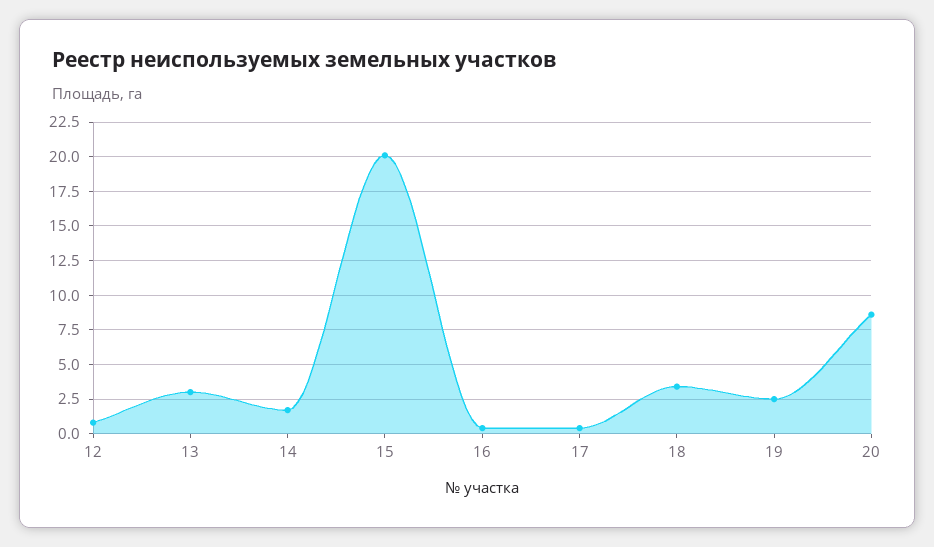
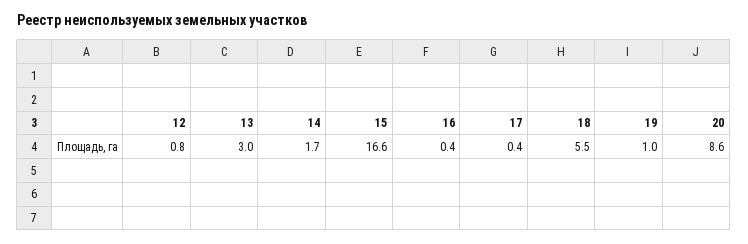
  {
    "12": 0.8,
    "13": 3,
    "14": 1.7,
-   "15": 20,
+   "15": 16.6,
    "16": 0.4,
    "17": 0.4,
-   "18": 3.5,
+   "18": 5.5,
-   "19": 2.5,
+   "19": 1,
    "20": 8.6
  }

